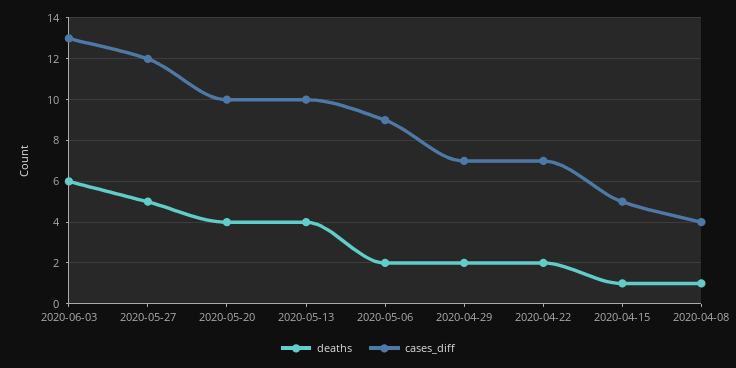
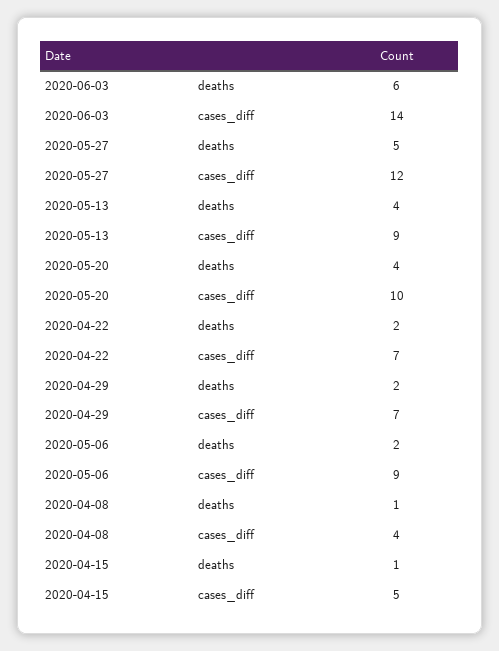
  {
    "deaths": {
      "2020-06-03": 6,
      "2020-05-27": 5,
      "2020-05-20": 4,
      "2020-05-13": 4,
      "2020-05-06": 2,
      "2020-04-29": 2,
      "2020-04-22": 2,
      "2020-04-15": 1,
      "2020-04-08": 1
    },
    "cases_diff": {
-     "2020-06-03": 13,
+     "2020-06-03": 14,
      "2020-05-27": 12,
      "2020-05-20": 10,
-     "2020-05-13": 10,
+     "2020-05-13": 9,
      "2020-05-06": 9,
      "2020-04-29": 7,
      "2020-04-22": 7,
      "2020-04-15": 5,
      "2020-04-08": 4
    }
  }

